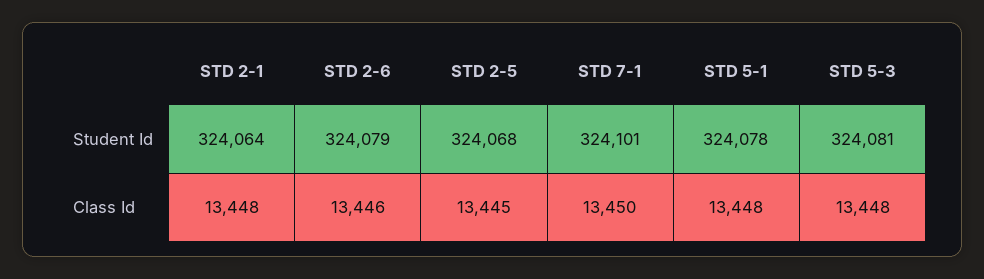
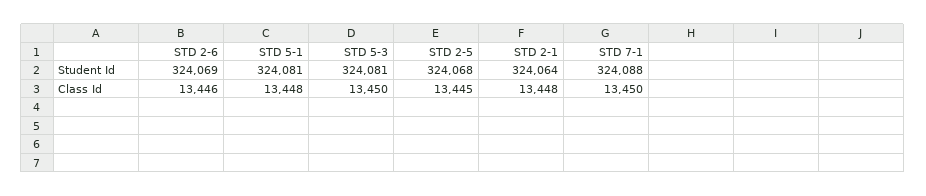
  {
    "STD 2-1": {
      "Student Id": 324064,
      "Class Id": 13448
    },
    "STD 2-6": {
-     "Student Id": 324079,
+     "Student Id": 324069,
      "Class Id": 13446
    },
    "STD 2-5": {
      "Student Id": 324068,
      "Class Id": 13445
    },
    "STD 7-1": {
-     "Student Id": 324101,
+     "Student Id": 324088,
      "Class Id": 13450
    },
    "STD 5-1": {
-     "Student Id": 324078,
+     "Student Id": 324081,
      "Class Id": 13448
    },
    "STD 5-3": {
      "Student Id": 324081,
-     "Class Id": 13448
+     "Class Id": 13450
    }
  }

